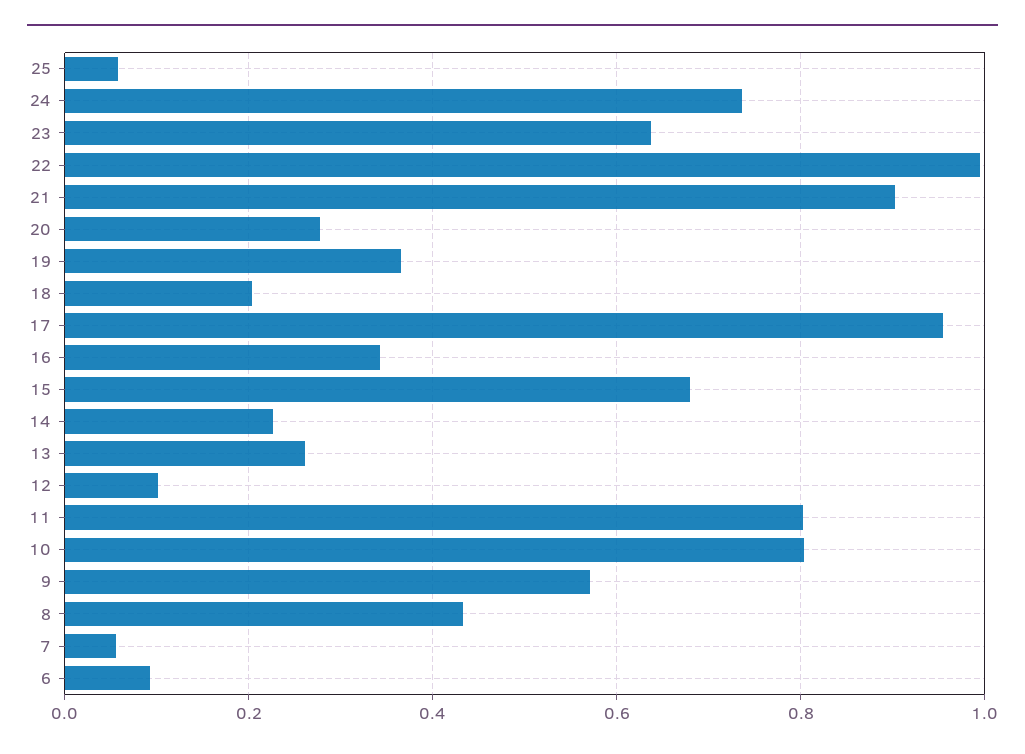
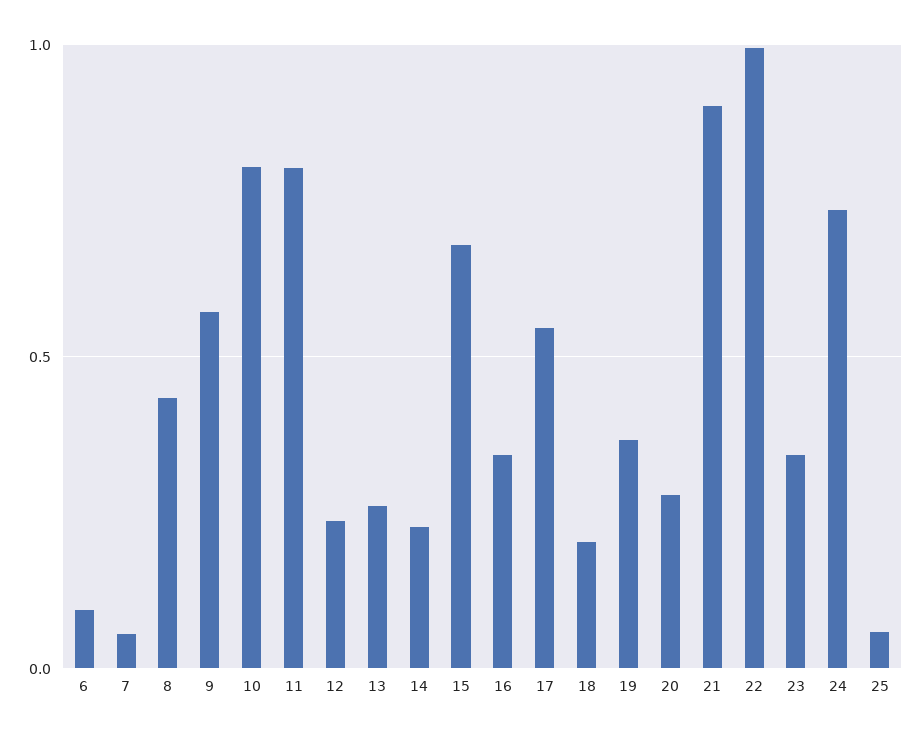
  {
    "25": 0.06,
    "24": 0.74,
-   "23": 0.64,
+   "23": 0.35,
    "22": 1,
    "21": 0.9,
    "20": 0.28,
    "19": 0.36,
    "18": 0.2,
-   "17": 0.96,
+   "17": 0.55,
    "16": 0.34,
    "15": 0.68,
    "14": 0.22,
    "13": 0.26,
-   "12": 0.1,
+   "12": 0.25,
    "11": 0.8,
    "10": 0.8,
    "9": 0.58,
    "8": 0.44,
    "7": 0.06,
    "6": 0.1
  }

